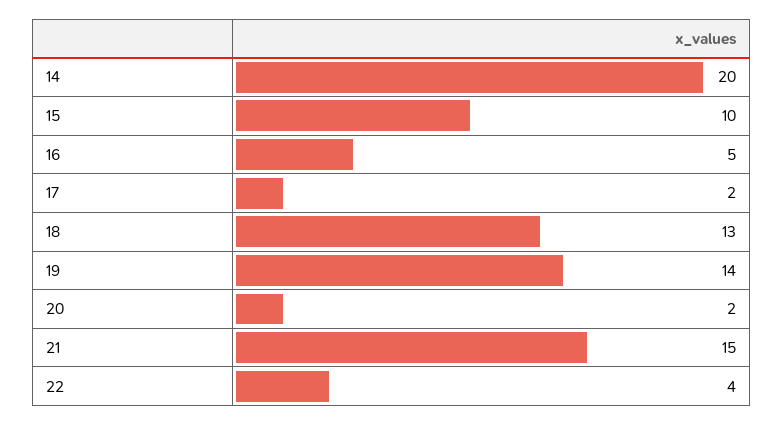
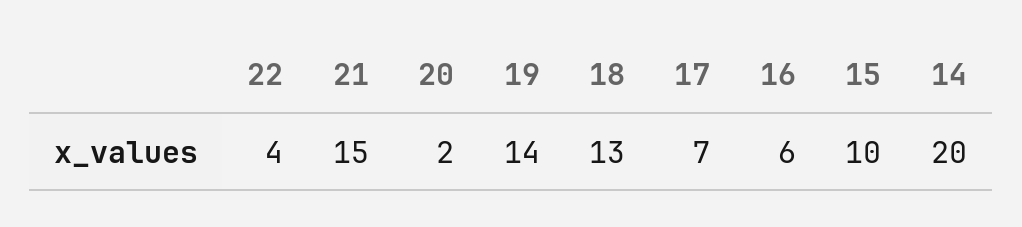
  {
    "14": 20,
    "15": 10,
-   "16": 5,
+   "16": 6,
-   "17": 2,
+   "17": 7,
    "18": 13,
    "19": 14,
    "20": 2,
    "21": 15,
    "22": 4
  }

